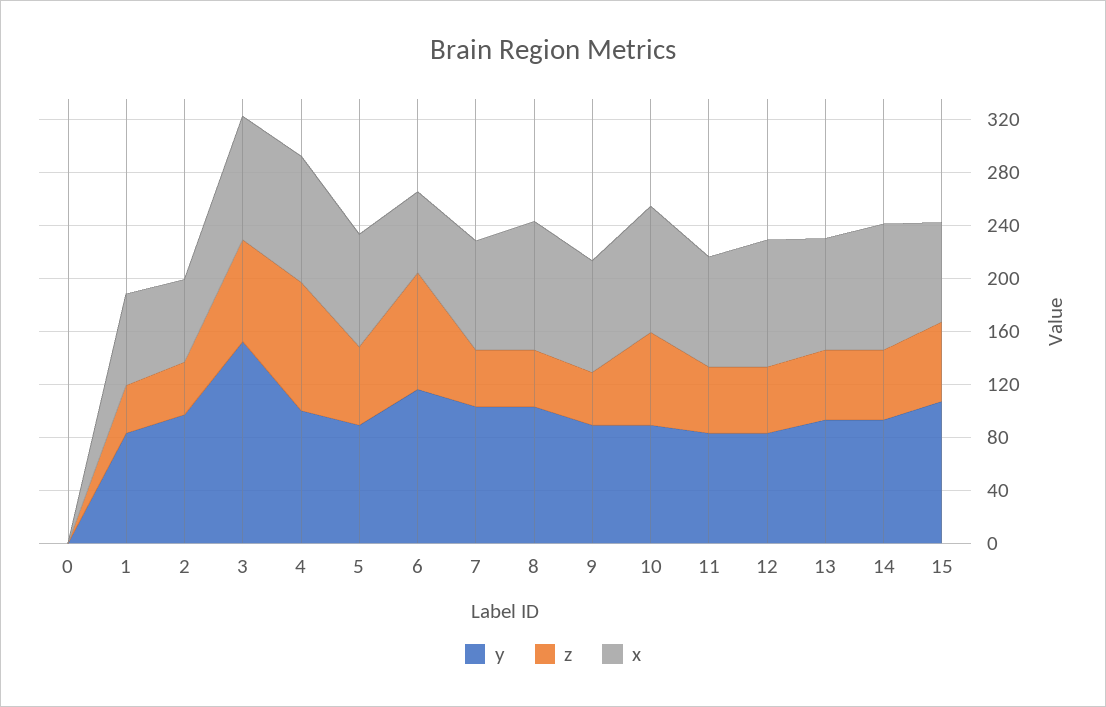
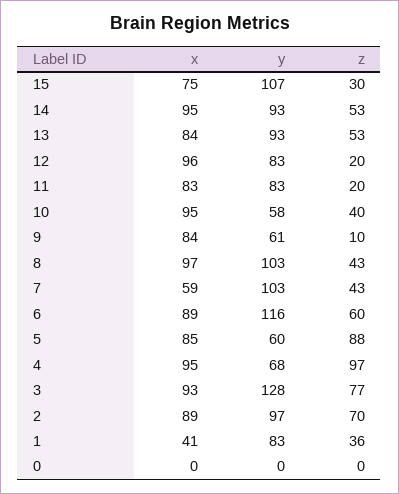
  {
    "y": {
      "0": 0,
      "1": 83,
      "2": 97,
-     "3": 150,
+     "3": 128,
-     "4": 100,
+     "4": 68,
-     "5": 90,
+     "5": 60,
      "6": 116,
      "7": 103,
      "8": 103,
-     "9": 90,
+     "9": 61,
-     "10": 90,
+     "10": 58,
      "11": 83,
      "12": 83,
      "13": 93,
      "14": 93,
      "15": 107
    },
    "z": {
      "0": 0,
      "1": 36,
-     "2": 40,
+     "2": 70,
      "3": 77,
      "4": 97,
-     "5": 60,
+     "5": 88,
-     "6": 90,
+     "6": 60,
      "7": 43,
      "8": 43,
-     "9": 40,
+     "9": 10,
-     "10": 70,
+     "10": 40,
-     "11": 50,
+     "11": 20,
-     "12": 50,
+     "12": 20,
      "13": 53,
      "14": 53,
-     "15": 60
+     "15": 30
    },
    "x": {
      "0": 0,
-     "1": 70,
+     "1": 41,
-     "2": 60,
+     "2": 89,
      "3": 93,
      "4": 95,
      "5": 85,
-     "6": 60,
+     "6": 89,
-     "7": 80,
+     "7": 59,
      "8": 97,
      "9": 84,
      "10": 95,
      "11": 83,
      "12": 96,
      "13": 84,
      "14": 95,
      "15": 75
    }
  }

